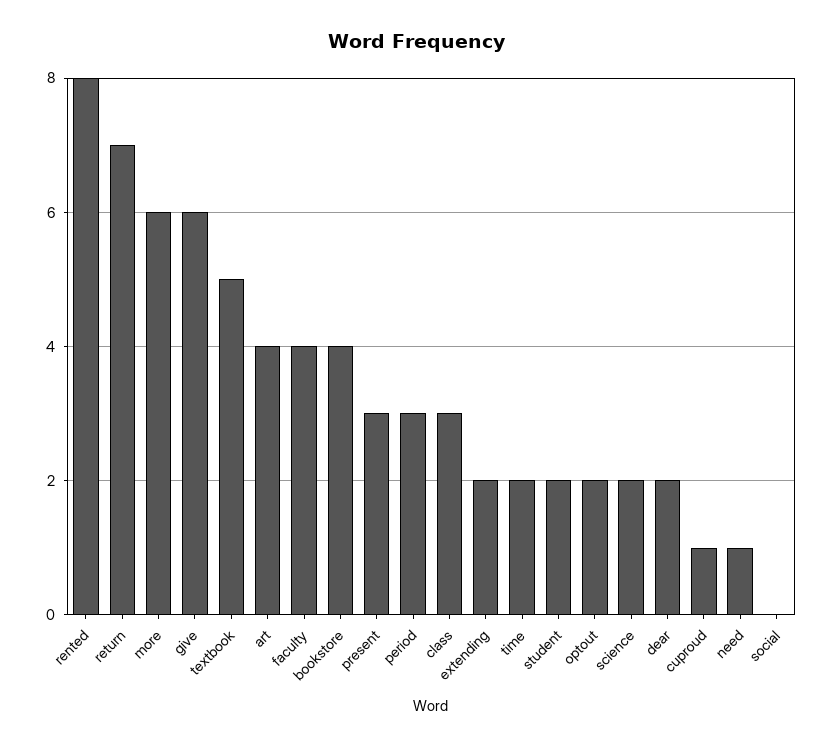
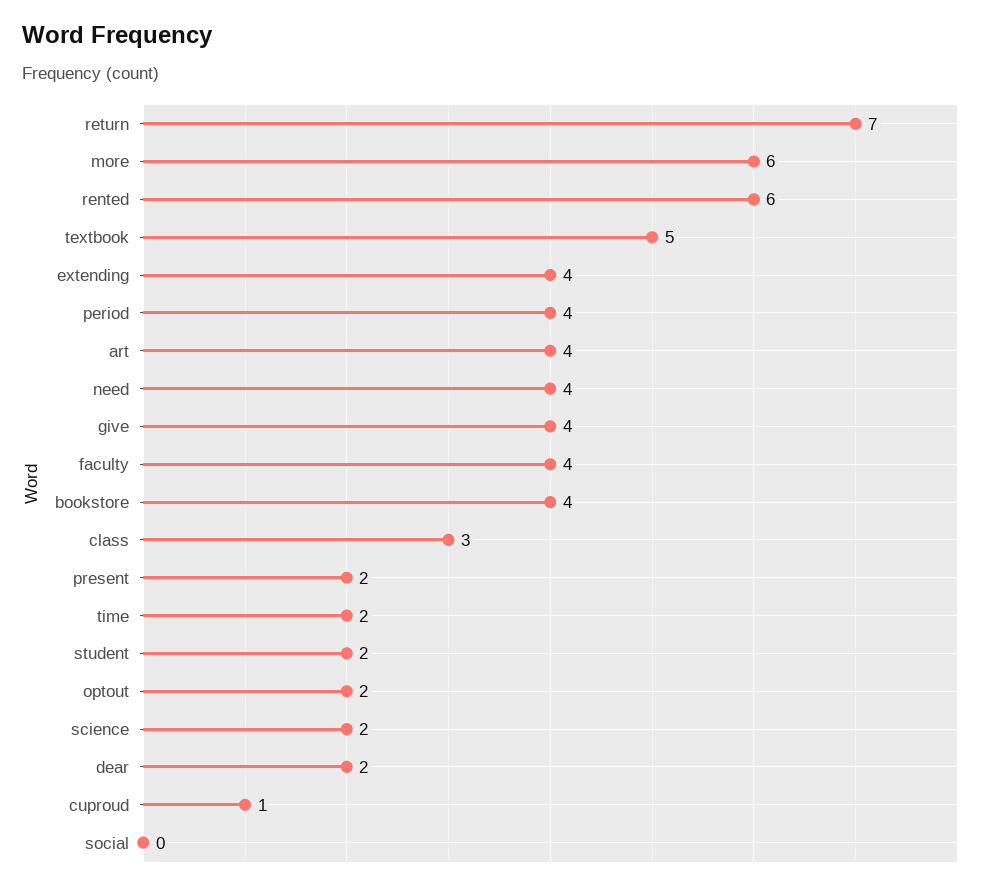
  {
-   "rented": 8,
+   "rented": 6,
    "return": 7,
    "more": 6,
-   "give": 6,
+   "give": 4,
    "textbook": 5,
    "art": 4,
    "faculty": 4,
    "bookstore": 4,
-   "present": 3,
+   "present": 2,
-   "period": 3,
+   "period": 4,
    "class": 3,
-   "extending": 2,
+   "extending": 4,
    "time": 2,
    "student": 2,
    "optout": 2,
    "science": 2,
    "dear": 2,
    "cuproud": 1,
-   "need": 1,
+   "need": 4,
    "social": 0
  }

